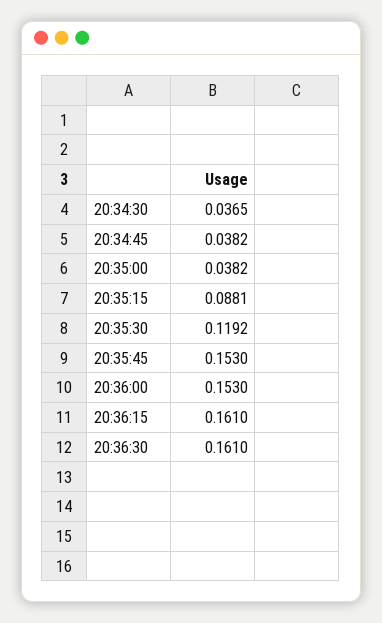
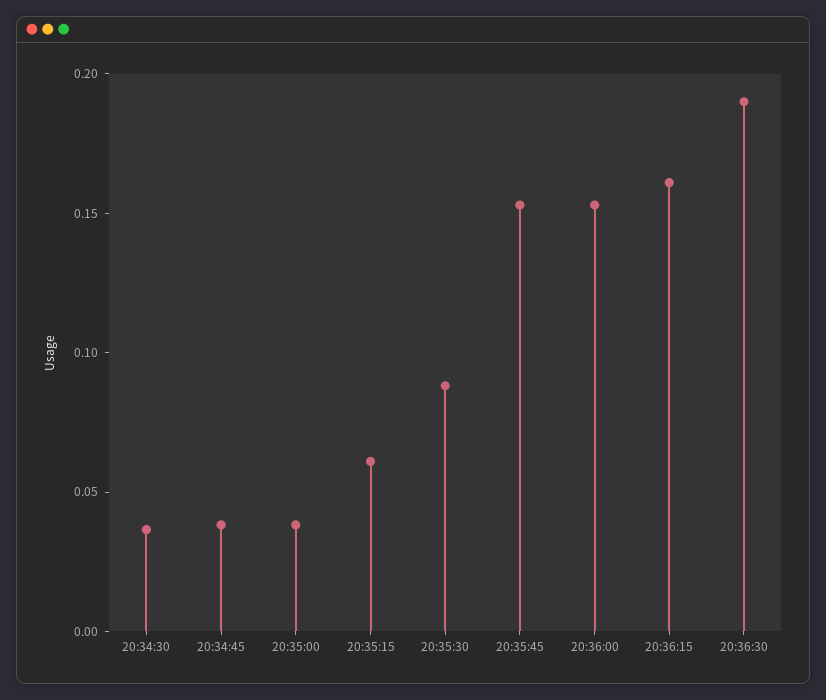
  {
    "20:34:30": 0.0365,
    "20:34:45": 0.0382,
    "20:35:00": 0.0382,
-   "20:35:15": 0.0881,
+   "20:35:15": 0.06,
-   "20:35:30": 0.1192,
+   "20:35:30": 0.09,
    "20:35:45": 0.153,
    "20:36:00": 0.153,
    "20:36:15": 0.161,
-   "20:36:30": 0.161
+   "20:36:30": 0.19
  }

